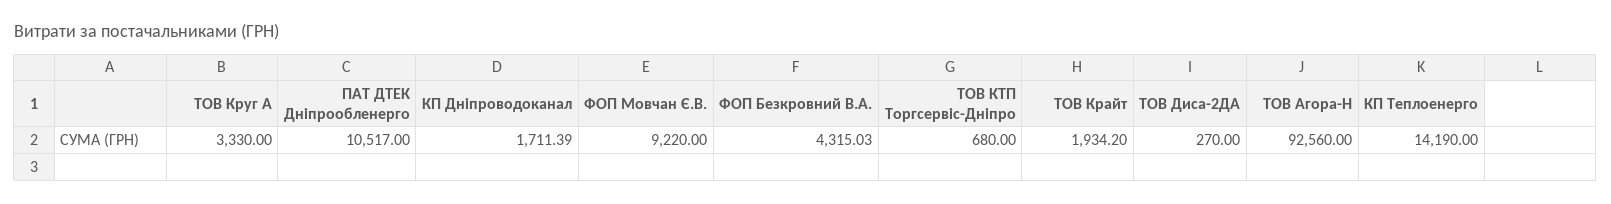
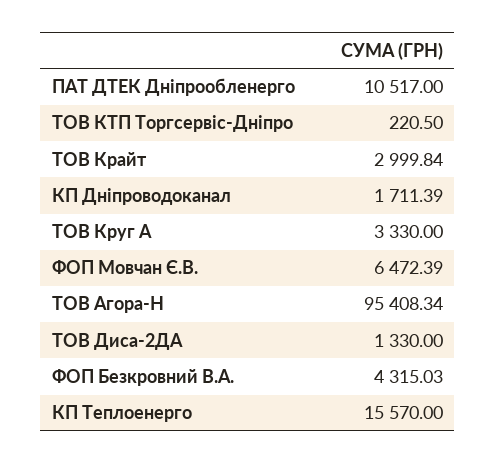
  {
    "ТОВ Круг А": 3330,
    "ПАТ ДТЕК Дніпрообленерго": 10517,
    "КП Дніпроводоканал": 1711.39,
-   "ФОП Мовчан Є.В.": 9220,
+   "ФОП Мовчан Є.В.": 6472.39,
    "ФОП Безкровний В.А.": 4315.03,
-   "ТОВ КТП Торгсервіс-Дніпро": 680,
+   "ТОВ КТП Торгсервіс-Дніпро": 220.5,
-   "ТОВ Крайт": 1934.2,
+   "ТОВ Крайт": 2999.84,
-   "ТОВ Диса-2ДА": 270,
+   "ТОВ Диса-2ДА": 1330,
-   "ТОВ Агора-Н": 92560,
+   "ТОВ Агора-Н": 95408.34,
-   "КП Теплоенерго": 14190
+   "КП Теплоенерго": 15570
  }

